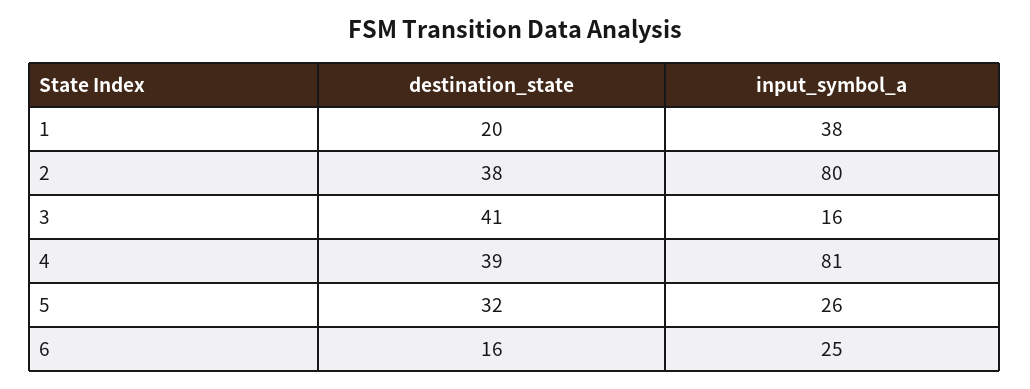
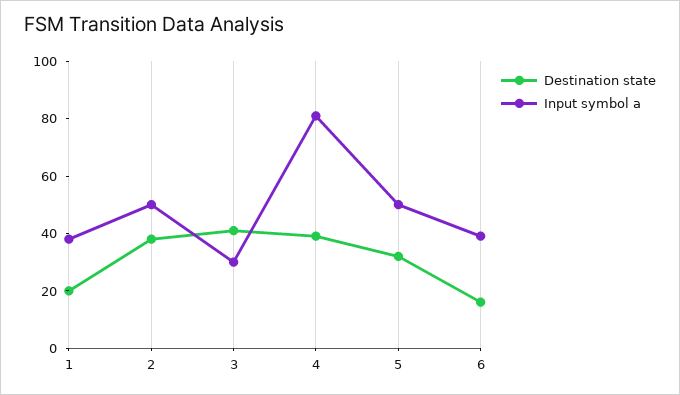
  {
    "destination_state": {
      "1": 20,
      "2": 38,
      "3": 41,
      "4": 39,
      "5": 32,
      "6": 16
    },
    "input_symbol_a": {
      "1": 38,
-     "2": 80,
+     "2": 50,
-     "3": 16,
+     "3": 30,
      "4": 81,
-     "5": 26,
+     "5": 50,
-     "6": 25
+     "6": 40
    }
  }

